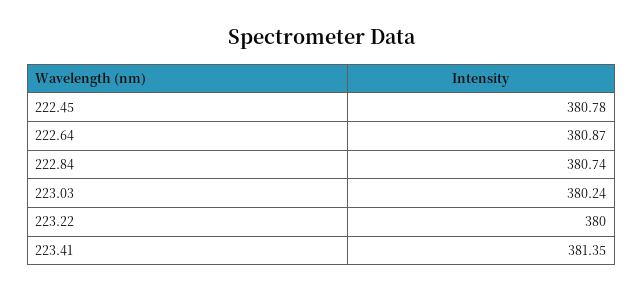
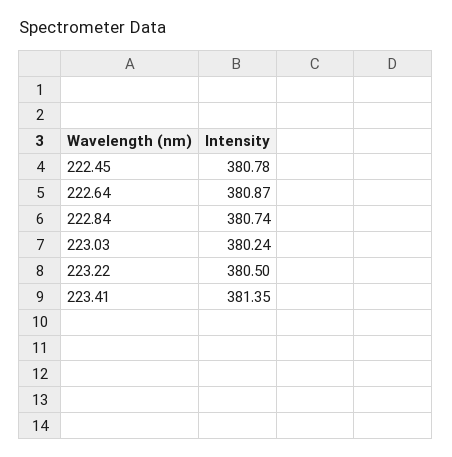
  {
    "222.45": 380.78,
    "222.64": 380.87,
    "222.84": 380.74,
    "223.03": 380.24,
-   "223.22": 380,
+   "223.22": 380.5,
    "223.41": 381.35
  }

